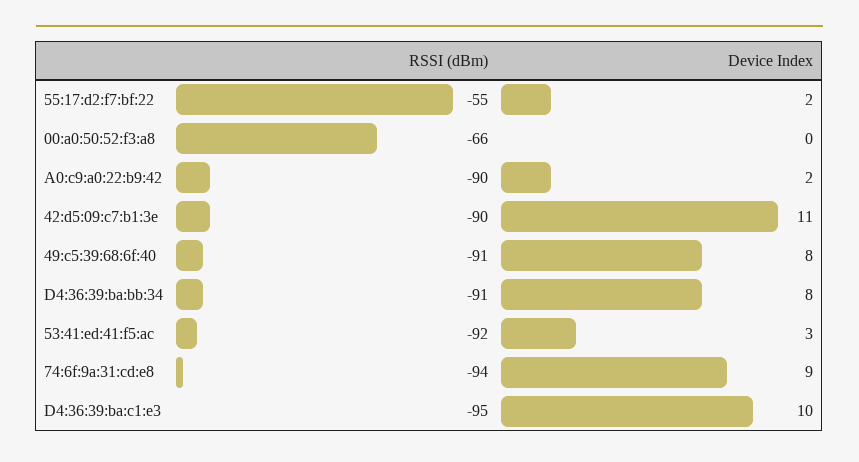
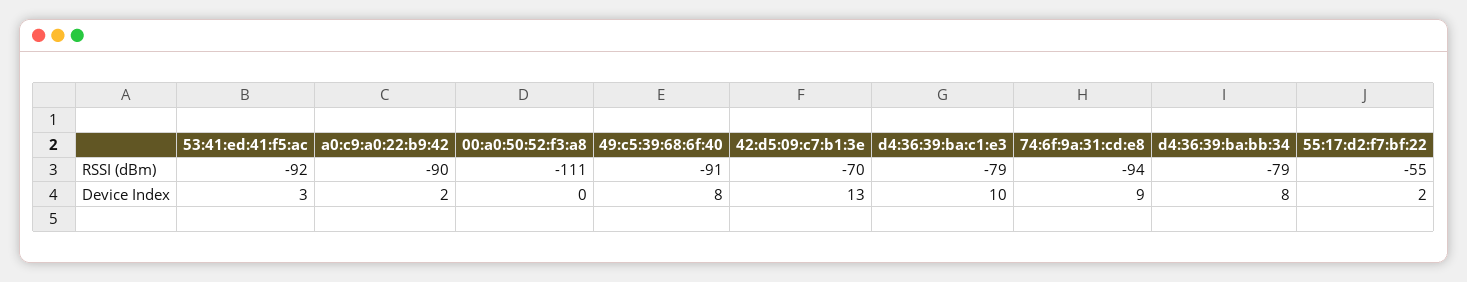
  {
    "RSSI (dBm)": {
      "55:17:d2:f7:bf:22": -55,
-     "00:a0:50:52:f3:a8": -66,
+     "00:a0:50:52:f3:a8": -111,
      "A0:c9:a0:22:b9:42": -90,
-     "42:d5:09:c7:b1:3e": -90,
+     "42:d5:09:c7:b1:3e": -70,
      "49:c5:39:68:6f:40": -91,
-     "D4:36:39:ba:bb:34": -91,
+     "D4:36:39:ba:bb:34": -79,
      "53:41:ed:41:f5:ac": -92,
      "74:6f:9a:31:cd:e8": -94,
-     "D4:36:39:ba:c1:e3": -95
+     "D4:36:39:ba:c1:e3": -79
    },
    "Device Index": {
      "55:17:d2:f7:bf:22": 2,
      "00:a0:50:52:f3:a8": 0,
      "A0:c9:a0:22:b9:42": 2,
-     "42:d5:09:c7:b1:3e": 11,
+     "42:d5:09:c7:b1:3e": 13,
      "49:c5:39:68:6f:40": 8,
      "D4:36:39:ba:bb:34": 8,
      "53:41:ed:41:f5:ac": 3,
      "74:6f:9a:31:cd:e8": 9,
      "D4:36:39:ba:c1:e3": 10
    }
  }

